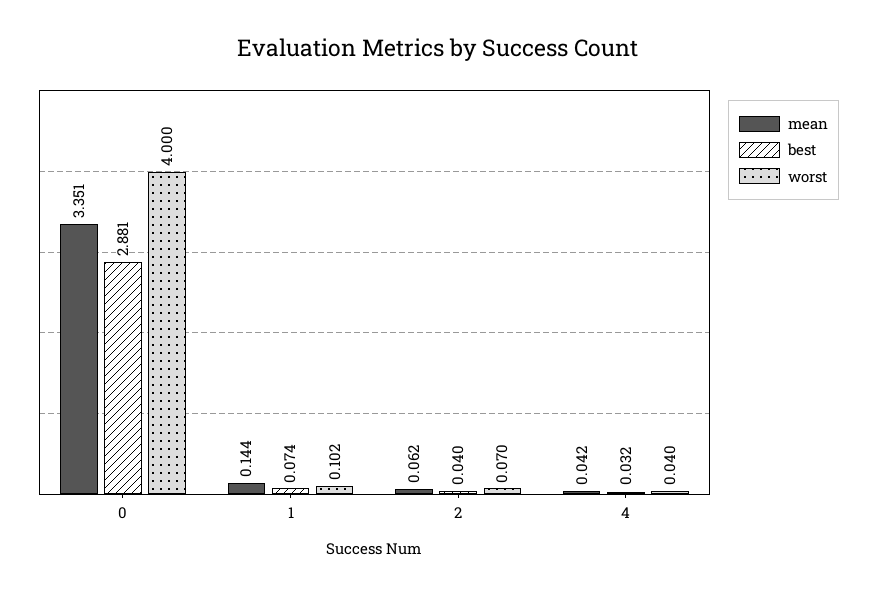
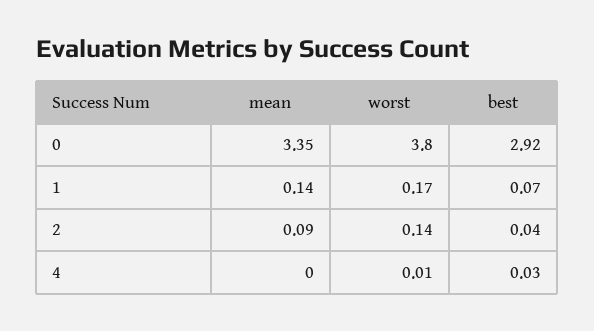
  {
    "mean": {
      "0": 3.351,
      "1": 0.144,
-     "2": 0.062,
+     "2": 0.09,
-     "4": 0.042
+     "4": 0
    },
    "best": {
-     "0": 2.881,
+     "0": 2.92,
      "1": 0.074,
      "2": 0.04,
      "4": 0.032
    },
    "worst": {
-     "0": 4,
+     "0": 3.8,
-     "1": 0.102,
+     "1": 0.17,
-     "2": 0.07,
+     "2": 0.14,
-     "4": 0.04
+     "4": 0.01
    }
  }

